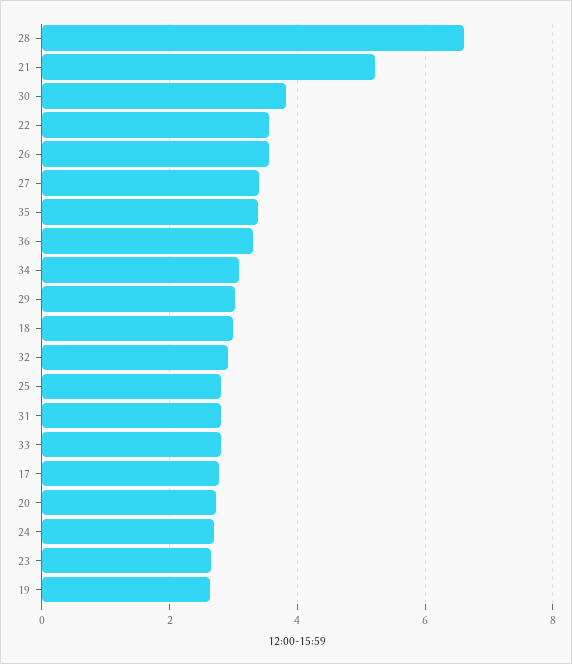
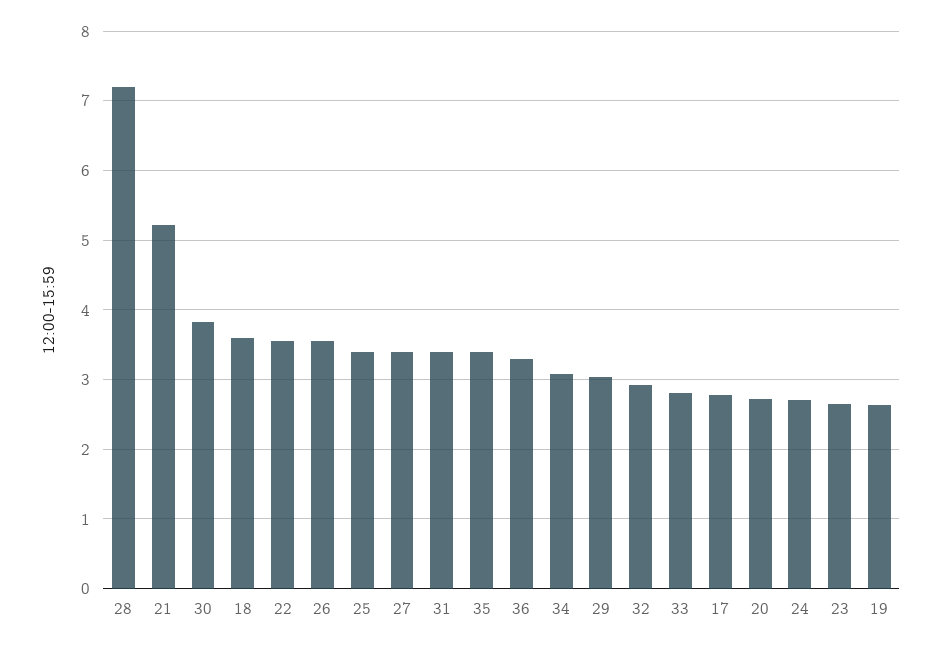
  {
-   "28": 6.6,
+   "28": 7.2,
    "21": 5.2,
    "30": 3.8,
    "22": 3.6,
    "26": 3.6,
    "27": 3.4,
    "35": 3.4,
    "36": 3.3,
    "34": 3.1,
    "29": 3,
-   "18": 3,
+   "18": 3.6,
    "32": 2.9,
-   "25": 2.8,
+   "25": 3.4,
-   "31": 2.8,
+   "31": 3.4,
    "33": 2.8,
    "17": 2.8,
    "20": 2.7,
    "24": 2.7,
    "23": 2.7,
    "19": 2.6
  }

